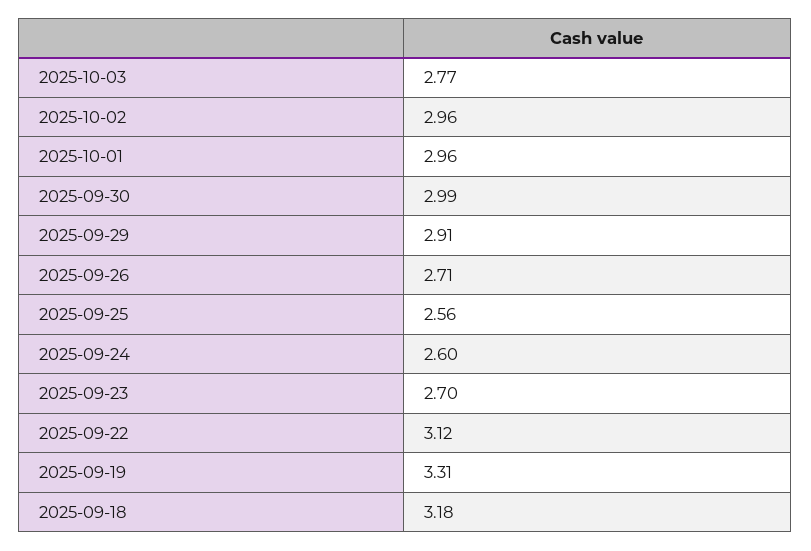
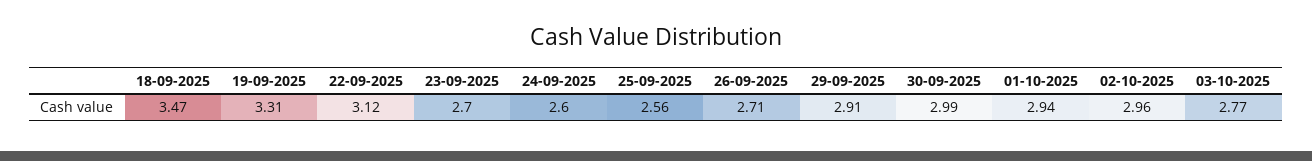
  {
    "2025-10-03": 2.77,
    "2025-10-02": 2.96,
-   "2025-10-01": 2.96,
+   "2025-10-01": 2.94,
    "2025-09-30": 2.99,
    "2025-09-29": 2.91,
    "2025-09-26": 2.71,
    "2025-09-25": 2.56,
    "2025-09-24": 2.6,
    "2025-09-23": 2.7,
    "2025-09-22": 3.12,
    "2025-09-19": 3.31,
-   "2025-09-18": 3.18
+   "2025-09-18": 3.47
  }

